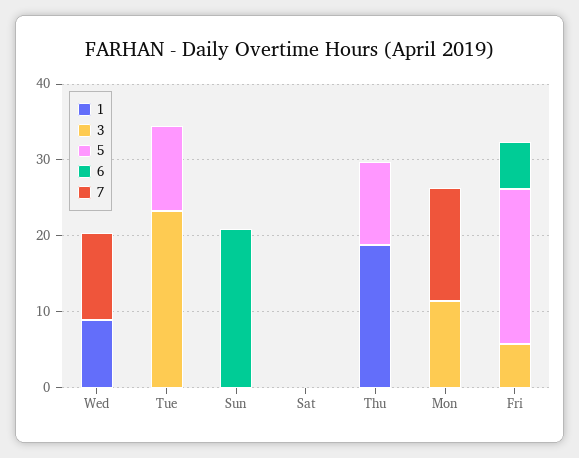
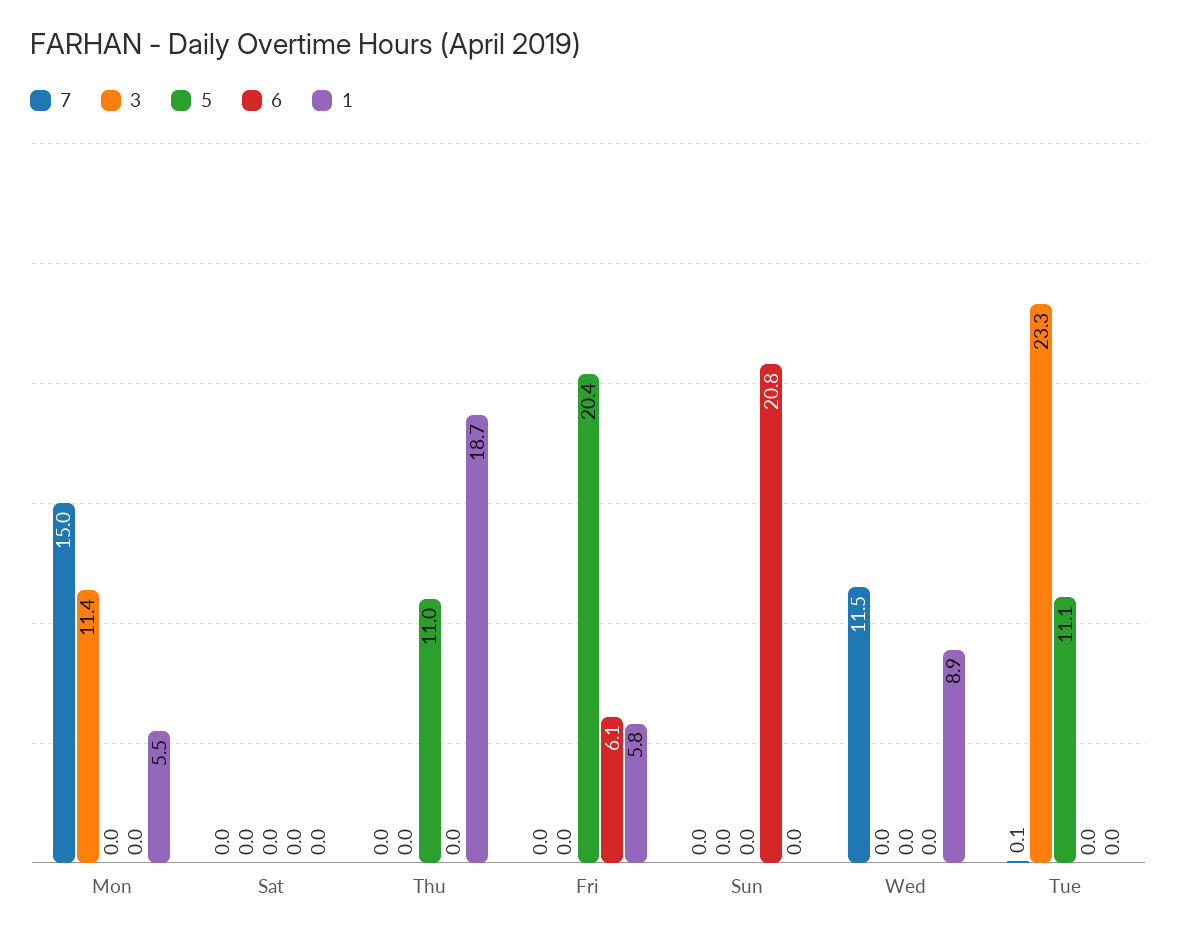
  {
    "1": {
      "Wed": 8.9,
      "Tue": 0,
      "Sun": 0,
      "Sat": 0,
      "Thu": 18.7,
-     "Mon": 0,
+     "Mon": 5.5,
-     "Fri": 0
+     "Fri": 5.8
    },
    "3": {
      "Wed": 0,
      "Tue": 23.3,
      "Sun": 0,
      "Sat": 0,
      "Thu": 0,
      "Mon": 11.4,
-     "Fri": 6
+     "Fri": 0
    },
    "5": {
      "Wed": 0,
      "Tue": 11.1,
      "Sun": 0,
      "Sat": 0,
      "Thu": 11,
      "Mon": 0,
      "Fri": 20.4
    },
    "6": {
      "Wed": 0,
      "Tue": 0,
      "Sun": 20.8,
      "Sat": 0,
      "Thu": 0,
      "Mon": 0,
      "Fri": 6.1
    },
    "7": {
      "Wed": 11.5,
      "Tue": 0.1,
      "Sun": 0,
      "Sat": 0,
      "Thu": 0,
      "Mon": 15,
      "Fri": 0
    }
  }

